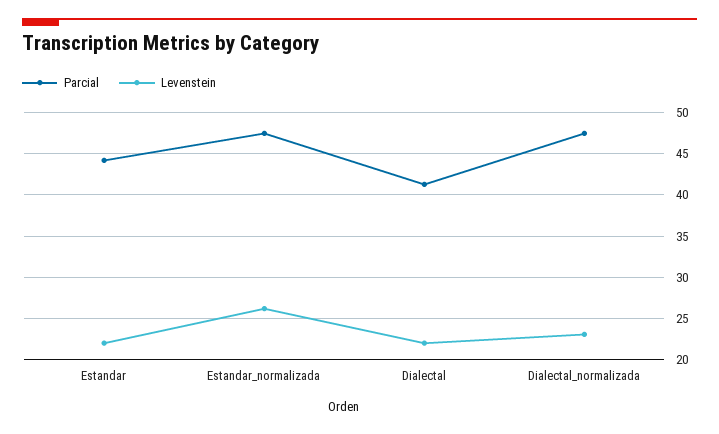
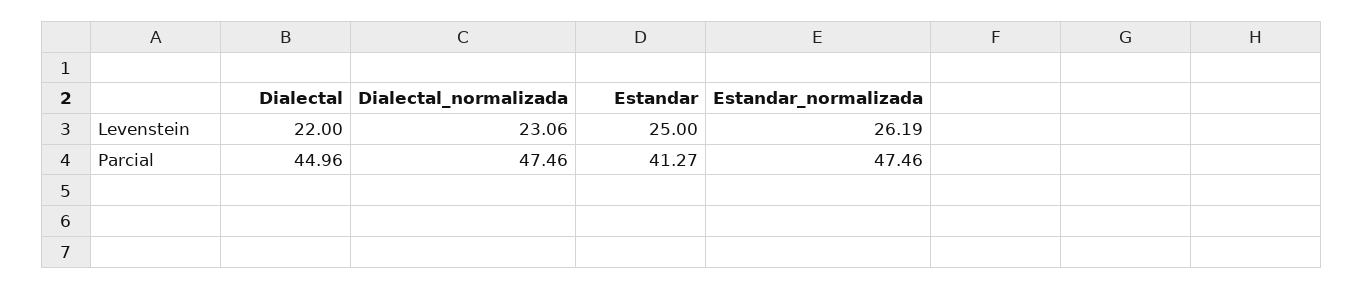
  {
    "Parcial": {
-     "Estandar": 44,
+     "Estandar": 41.27,
      "Estandar_normalizada": 47.46,
-     "Dialectal": 41,
+     "Dialectal": 44.96,
      "Dialectal_normalizada": 47.46
    },
    "Levenstein": {
-     "Estandar": 22,
+     "Estandar": 25,
      "Estandar_normalizada": 26.19,
      "Dialectal": 22,
      "Dialectal_normalizada": 23.06
    }
  }

